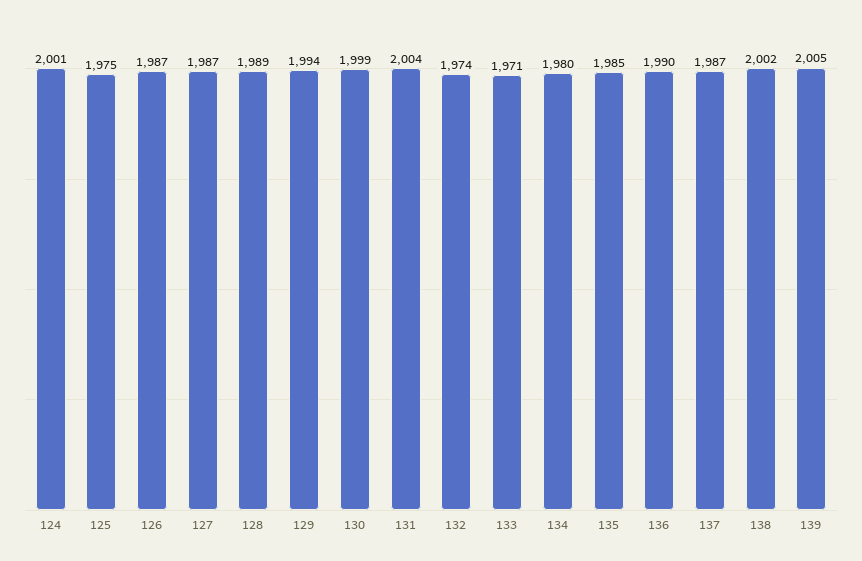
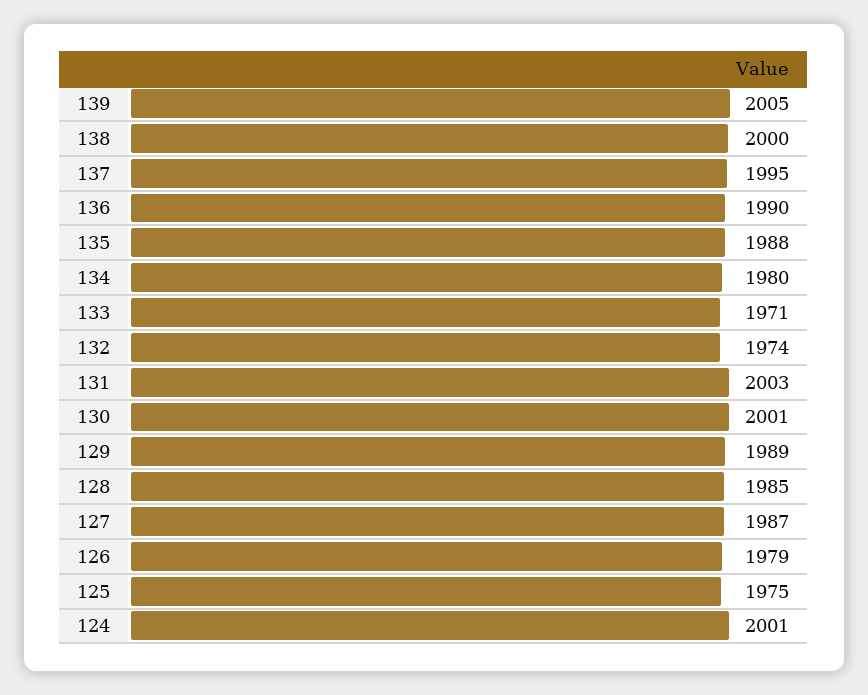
  {
    "124": 2001,
    "125": 1975,
-   "126": 1987,
+   "126": 1979,
    "127": 1987,
-   "128": 1989,
+   "128": 1985,
-   "129": 1994,
+   "129": 1989,
-   "130": 1999,
+   "130": 2001,
-   "131": 2004,
+   "131": 2003,
    "132": 1974,
    "133": 1971,
    "134": 1980,
-   "135": 1985,
+   "135": 1988,
    "136": 1990,
-   "137": 1987,
+   "137": 1995,
-   "138": 2002,
+   "138": 2000,
    "139": 2005
  }

